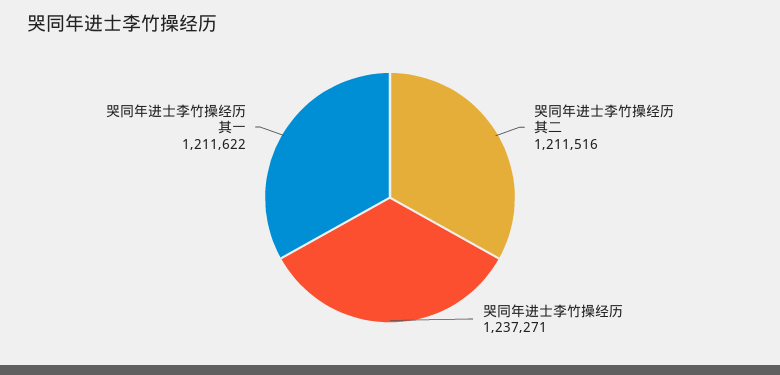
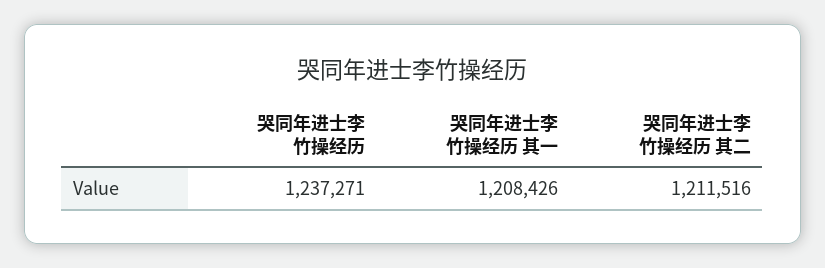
  {
    "哭同年进士李竹操经历 其二": 1211516,
    "哭同年进士李竹操经历": 1237271,
-   "哭同年进士李竹操经历 其一": 1211622
+   "哭同年进士李竹操经历 其一": 1208426
  }

